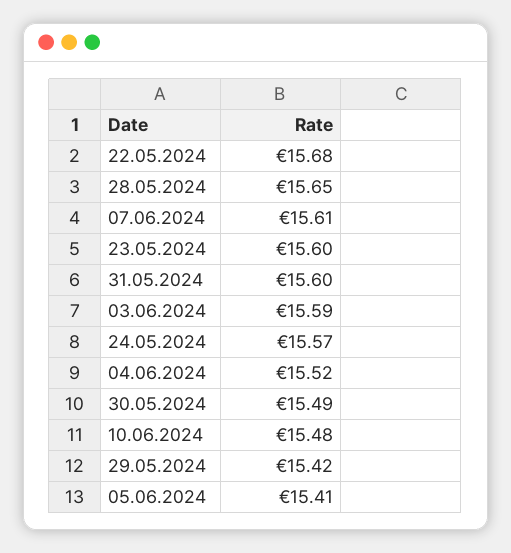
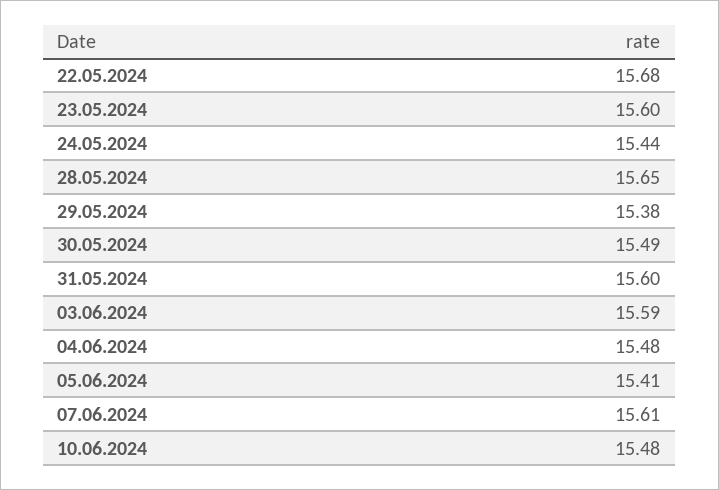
  {
    "22.05.2024": 15.68,
    "28.05.2024": 15.65,
    "07.06.2024": 15.61,
    "23.05.2024": 15.6,
    "31.05.2024": 15.6,
    "03.06.2024": 15.59,
-   "24.05.2024": 15.57,
+   "24.05.2024": 15.44,
-   "04.06.2024": 15.52,
+   "04.06.2024": 15.48,
    "30.05.2024": 15.49,
    "10.06.2024": 15.48,
-   "29.05.2024": 15.42,
+   "29.05.2024": 15.38,
    "05.06.2024": 15.41
  }

